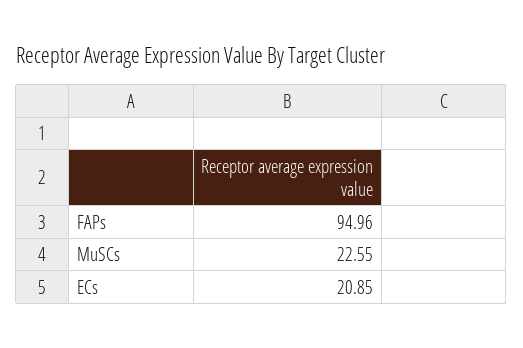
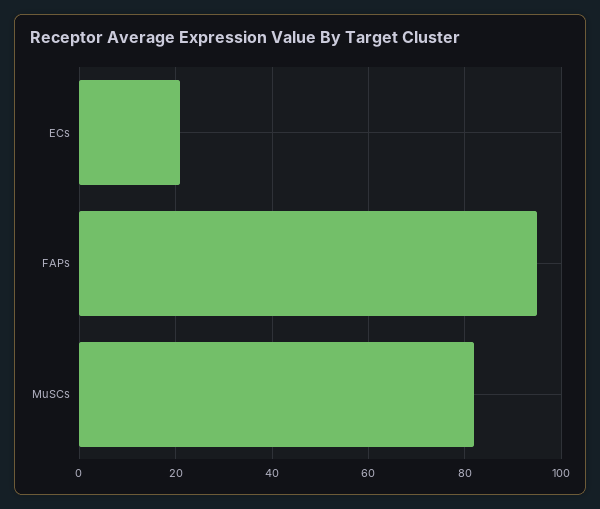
  {
    "FAPs": 94.96,
-   "MuSCs": 22.55,
+   "MuSCs": 82,
    "ECs": 20.85
  }

